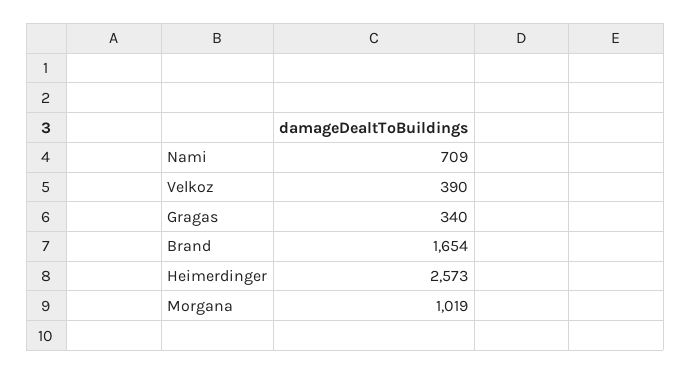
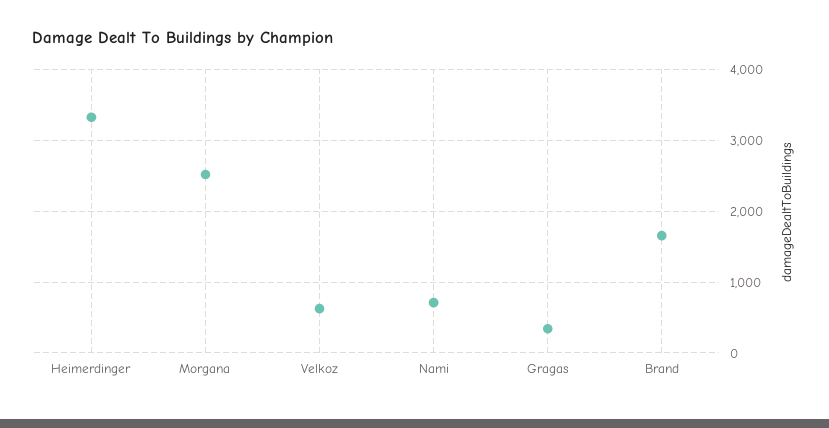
  {
    "Nami": 709,
-   "Velkoz": 390,
+   "Velkoz": 600,
    "Gragas": 340,
    "Brand": 1654,
-   "Heimerdinger": 2573,
+   "Heimerdinger": 3300,
-   "Morgana": 1019
+   "Morgana": 2500
  }

